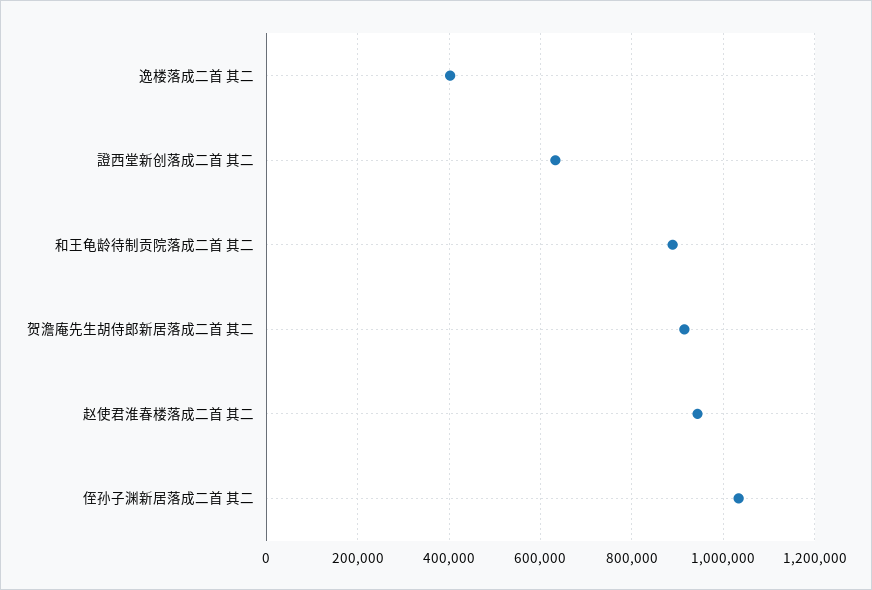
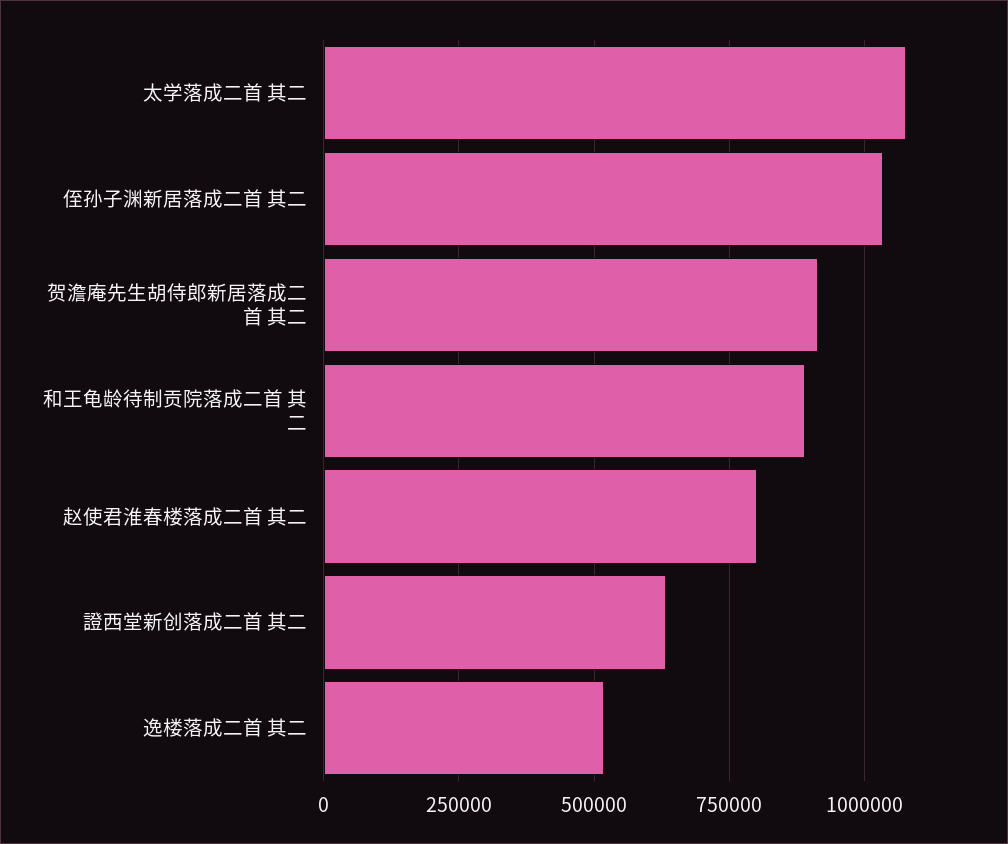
  {
-   "逸楼落成二首 其二": 400000,
+   "逸楼落成二首 其二": 525000,
    "證西堂新创落成二首 其二": 640000,
    "和王龟龄待制贡院落成二首 其二": 880000,
    "贺澹庵先生胡侍郎新居落成二首 其二": 920000,
-   "赵使君淮春楼落成二首 其二": 940000,
+   "赵使君淮春楼落成二首 其二": 800000,
-   "侄孙子渊新居落成二首 其二": 1040000
+   "侄孙子渊新居落成二首 其二": 1040000,
+   "太学落成二首 其二": 1075000
  }

